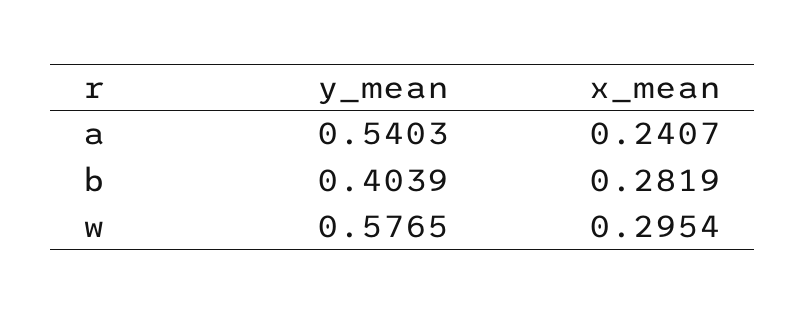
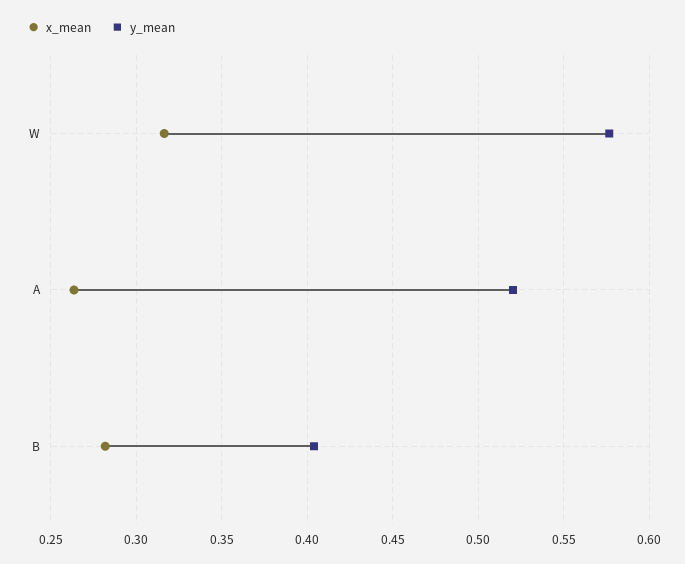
  {
    "y_mean": {
-     "a": 0.5403,
+     "a": 0.52,
      "b": 0.4039,
      "w": 0.5765
    },
    "x_mean": {
-     "a": 0.2407,
+     "a": 0.265,
      "b": 0.2819,
-     "w": 0.2954
+     "w": 0.315
    }
  }

